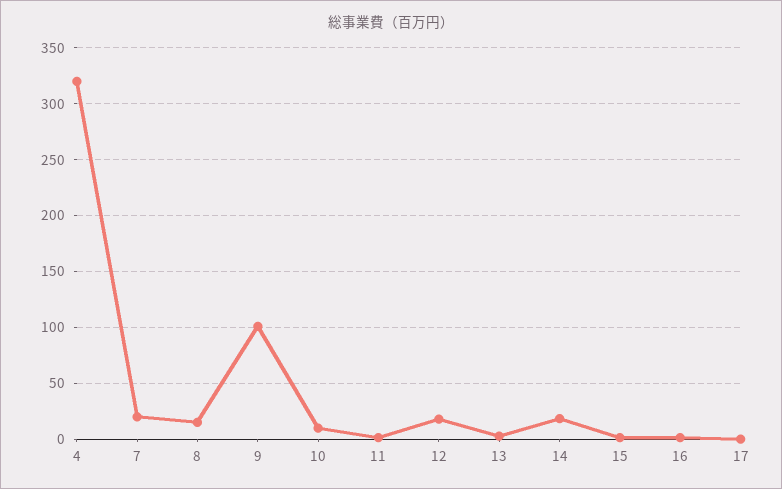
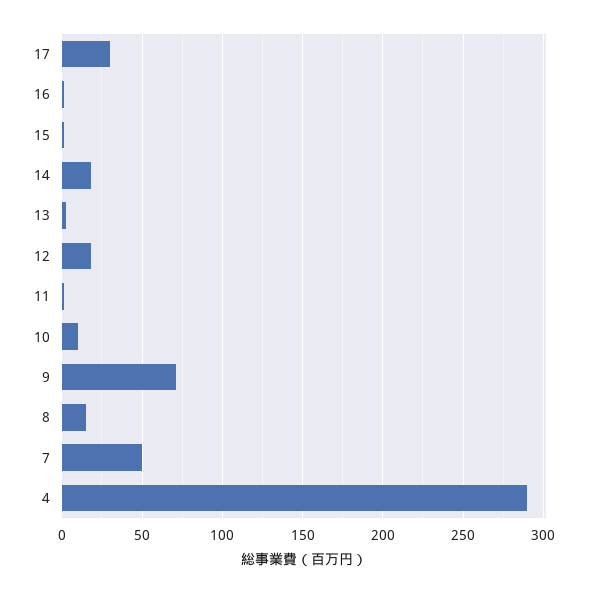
  {
-   "4": 320,
+   "4": 290,
-   "7": 20,
+   "7": 50,
    "8": 15,
-   "9": 100,
+   "9": 70,
    "10": 10,
    "11": 0,
    "12": 20,
    "13": 5,
    "14": 20,
    "15": 0,
    "16": 0,
-   "17": 0
+   "17": 30
  }

